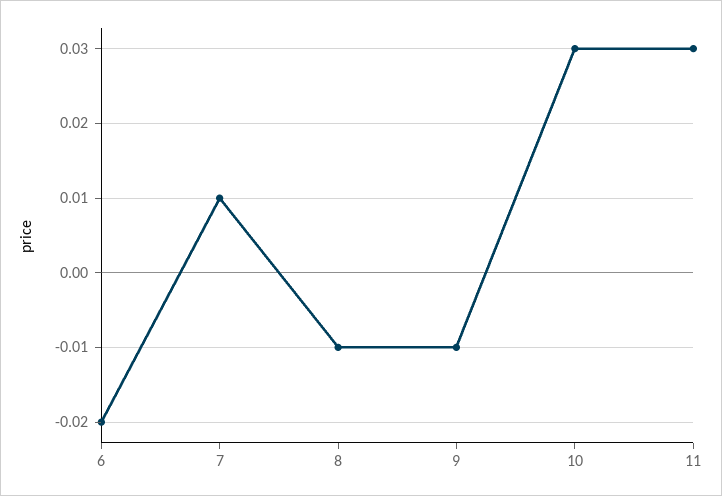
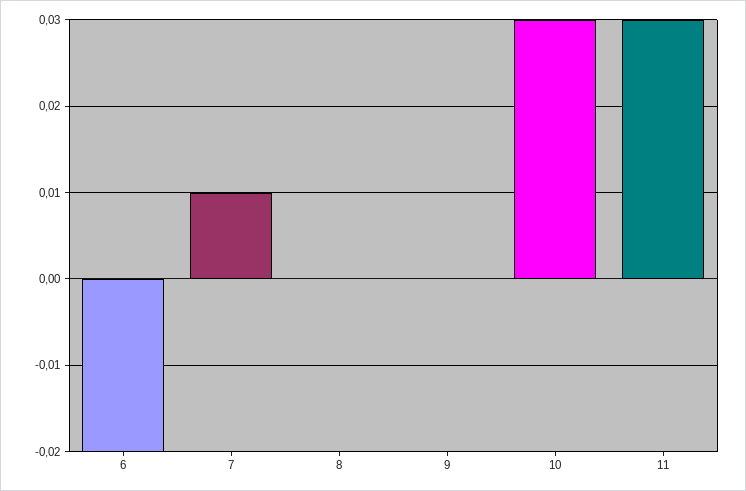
  {
    "6": -0.02,
    "7": 0.01,
-   "8": -0.01,
+   "8": 0,
-   "9": -0.01,
+   "9": 0,
    "10": 0.03,
    "11": 0.03
  }

